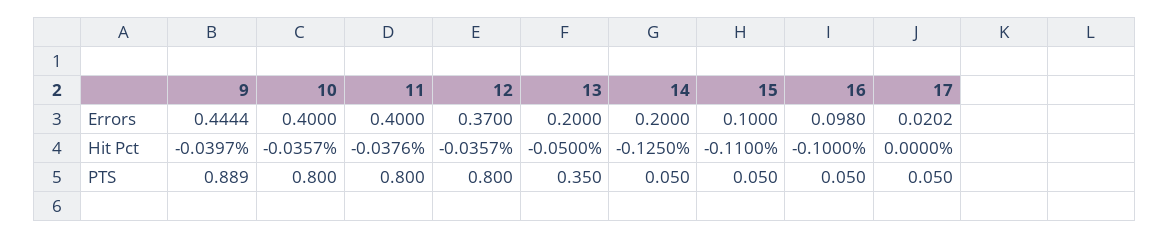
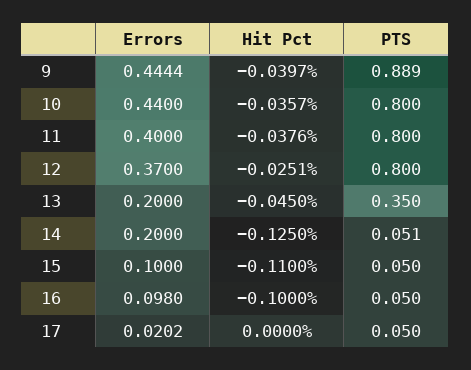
  {
    "9": {
      "Errors": 0.4444,
      "Hit Pct": -0.0397,
      "PTS": 0.889
    },
    "10": {
-     "Errors": 0.4,
+     "Errors": 0.44,
      "Hit Pct": -0.0357,
      "PTS": 0.8
    },
    "11": {
      "Errors": 0.4,
      "Hit Pct": -0.0376,
      "PTS": 0.8
    },
    "12": {
      "Errors": 0.37,
-     "Hit Pct": -0.0357,
+     "Hit Pct": -0.0251,
      "PTS": 0.8
    },
    "13": {
      "Errors": 0.2,
-     "Hit Pct": -0.05,
+     "Hit Pct": -0.045,
      "PTS": 0.35
    },
    "14": {
      "Errors": 0.2,
      "Hit Pct": -0.125,
-     "PTS": 0.05
+     "PTS": 0.051
    },
    "15": {
      "Errors": 0.1,
      "Hit Pct": -0.11,
      "PTS": 0.05
    },
    "16": {
      "Errors": 0.098,
      "Hit Pct": -0.1,
      "PTS": 0.05
    },
    "17": {
      "Errors": 0.0202,
      "Hit Pct": 0,
      "PTS": 0.05
    }
  }

